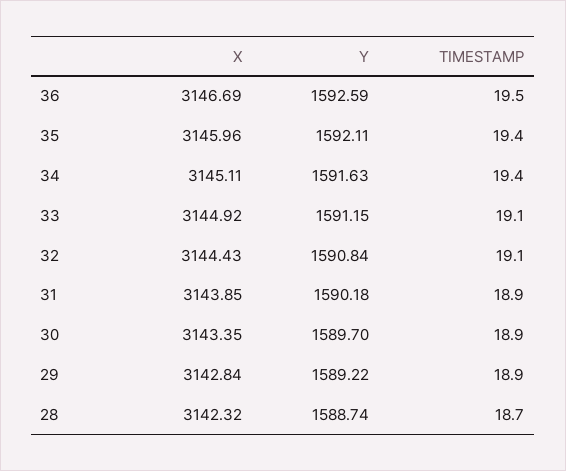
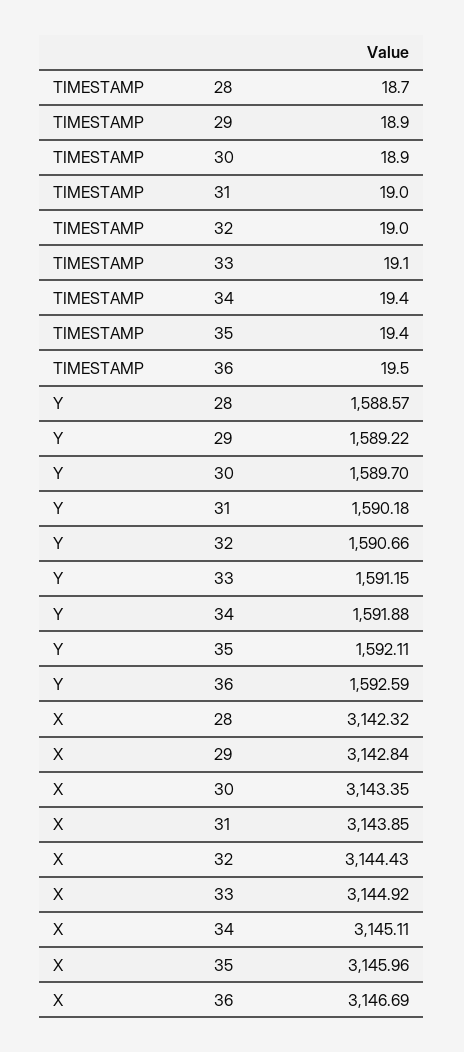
  {
    "X": {
      "36": 3146.69,
      "35": 3145.96,
      "34": 3145.11,
      "33": 3144.92,
      "32": 3144.43,
      "31": 3143.85,
      "30": 3143.35,
      "29": 3142.84,
      "28": 3142.32
    },
    "Y": {
      "36": 1592.59,
      "35": 1592.11,
-     "34": 1591.63,
+     "34": 1591.88,
      "33": 1591.15,
-     "32": 1590.84,
+     "32": 1590.66,
      "31": 1590.18,
      "30": 1589.7,
      "29": 1589.22,
-     "28": 1588.74
+     "28": 1588.57
    },
    "TIMESTAMP": {
      "36": 19.5,
      "35": 19.4,
      "34": 19.4,
      "33": 19.1,
-     "32": 19.1,
+     "32": 19,
-     "31": 18.9,
+     "31": 19,
      "30": 18.9,
      "29": 18.9,
      "28": 18.7
    }
  }

